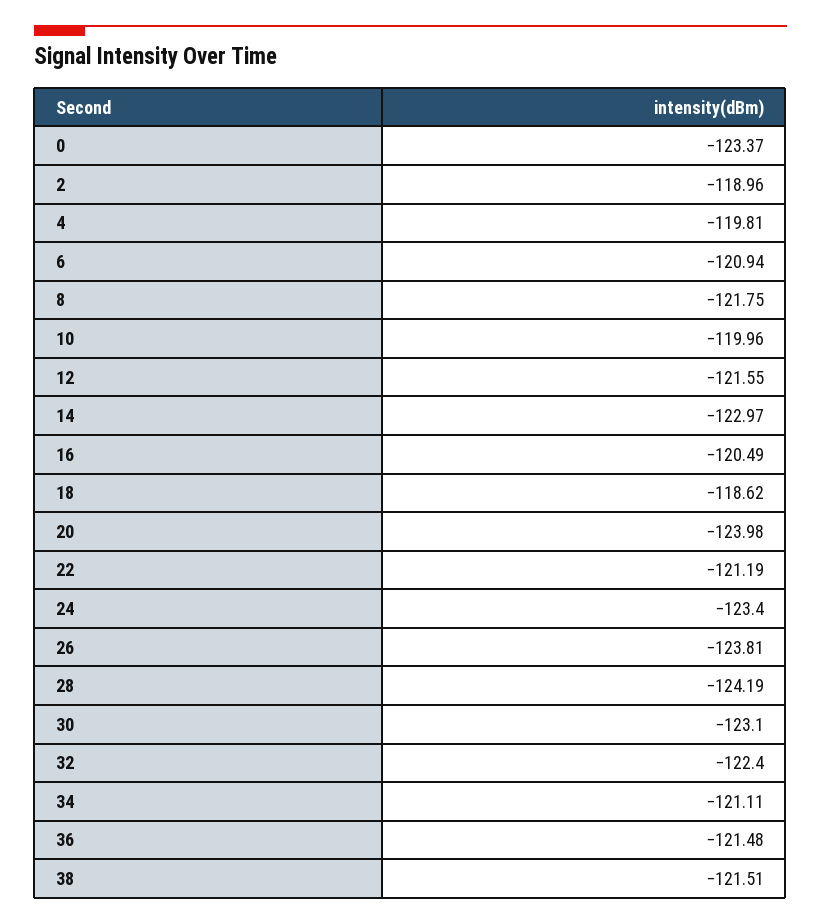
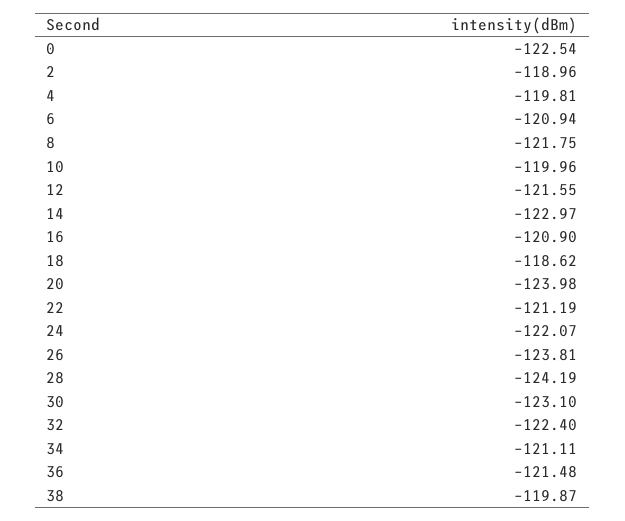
  {
-   "0": -123.37,
+   "0": -122.54,
    "2": -118.96,
    "4": -119.81,
    "6": -120.94,
    "8": -121.75,
    "10": -119.96,
    "12": -121.55,
    "14": -122.97,
-   "16": -120.49,
+   "16": -120.9,
    "18": -118.62,
    "20": -123.98,
    "22": -121.19,
-   "24": -123.4,
+   "24": -122.07,
    "26": -123.81,
    "28": -124.19,
    "30": -123.1,
    "32": -122.4,
    "34": -121.11,
    "36": -121.48,
-   "38": -121.51
+   "38": -119.87
  }

